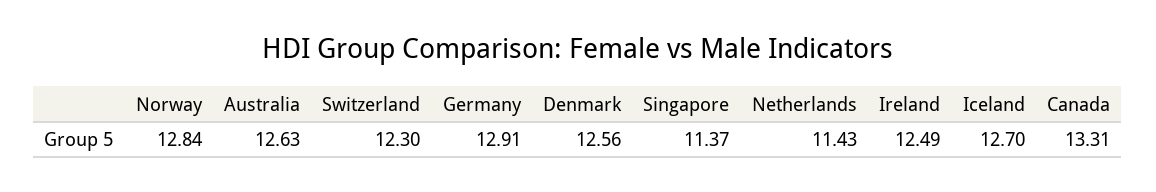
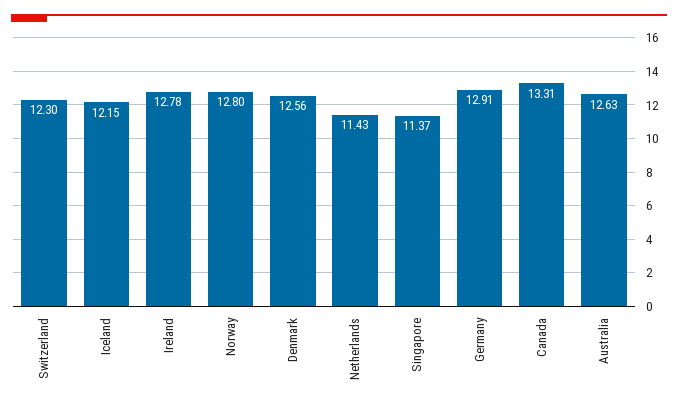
  {
-   "Norway": 12.84,
+   "Norway": 12.8,
    "Australia": 12.63,
    "Switzerland": 12.3,
    "Germany": 12.91,
    "Denmark": 12.56,
    "Singapore": 11.37,
    "Netherlands": 11.43,
-   "Ireland": 12.49,
+   "Ireland": 12.78,
-   "Iceland": 12.7,
+   "Iceland": 12.15,
    "Canada": 13.31
  }

